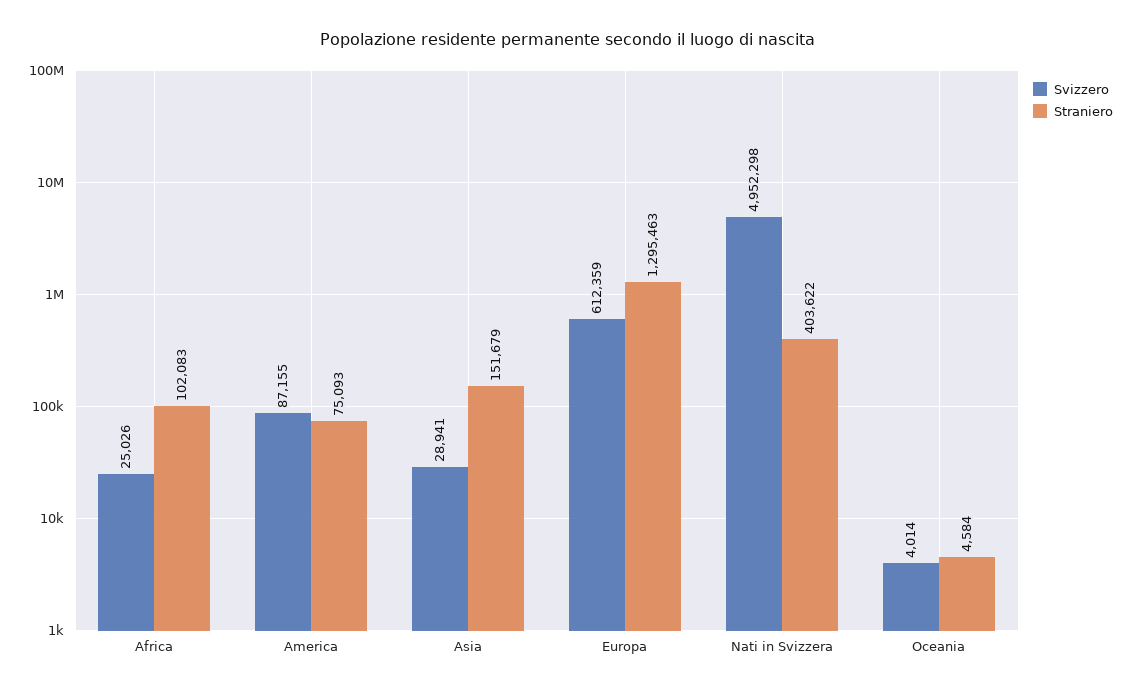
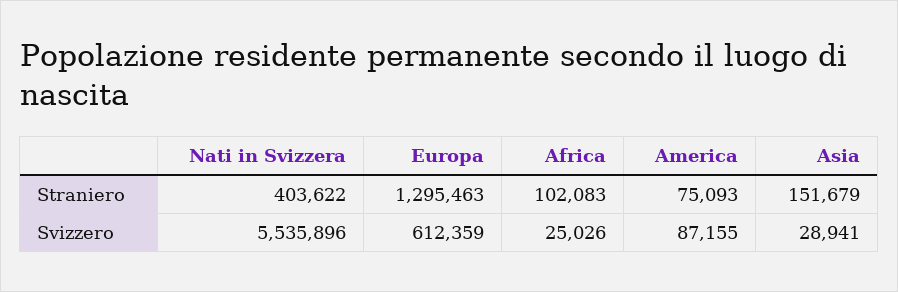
  {
    "Svizzero": {
      "Africa": 25026,
      "America": 87155,
      "Asia": 28941,
      "Europa": 612359,
-     "Nati in Svizzera": 4952298,
+     "Nati in Svizzera": 5535896
-     "Oceania": 4014
    },
    "Straniero": {
      "Africa": 102083,
      "America": 75093,
      "Asia": 151679,
      "Europa": 1295463,
-     "Nati in Svizzera": 403622,
+     "Nati in Svizzera": 403622
-     "Oceania": 4584
    }
  }

